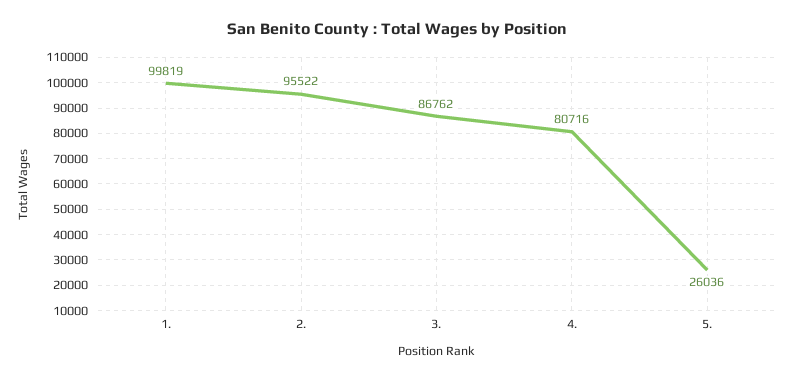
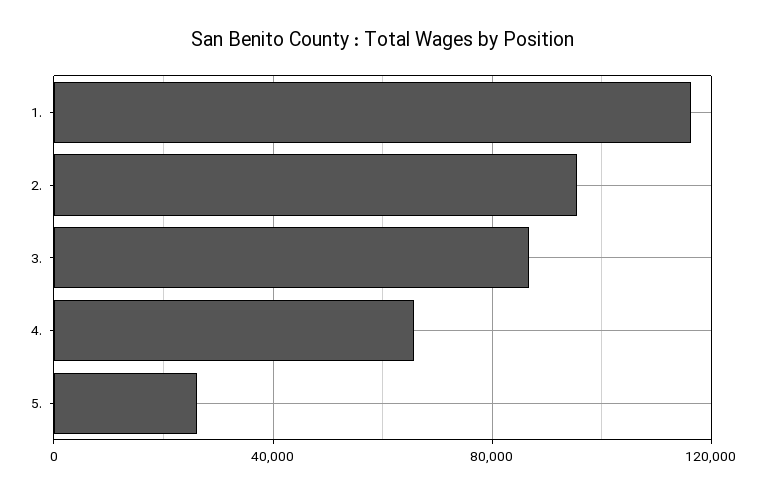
  {
-   "1.": 99819,
+   "1.": 115000,
    "2.": 95522,
    "3.": 86762,
-   "4.": 80716,
+   "4.": 65000,
    "5.": 26036
  }

